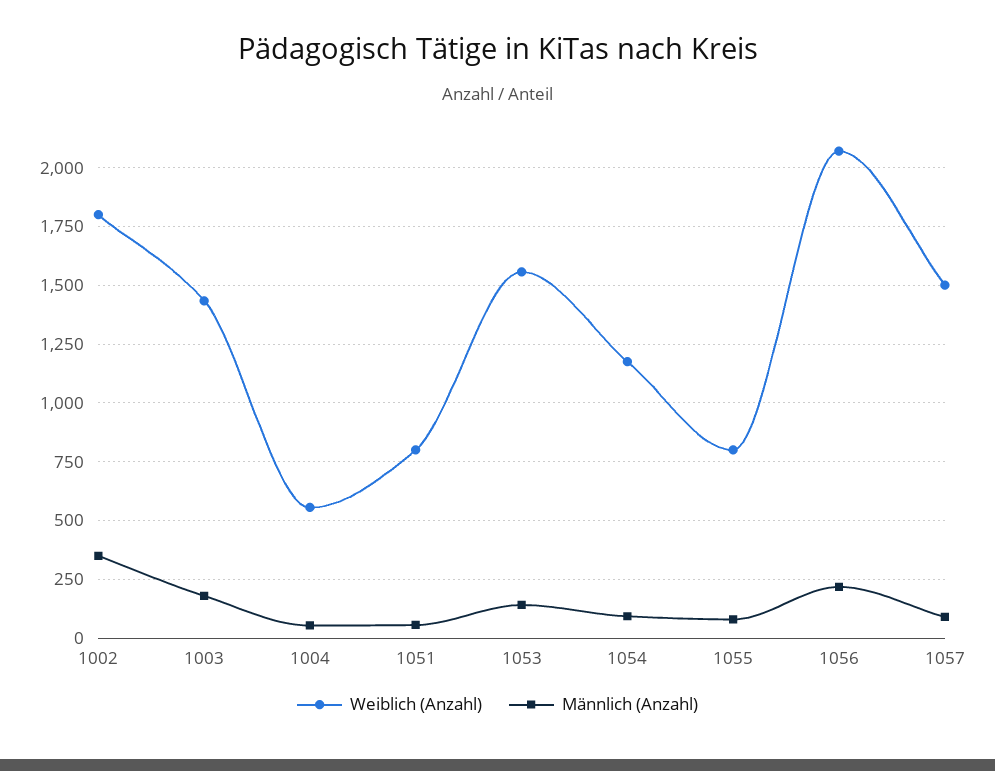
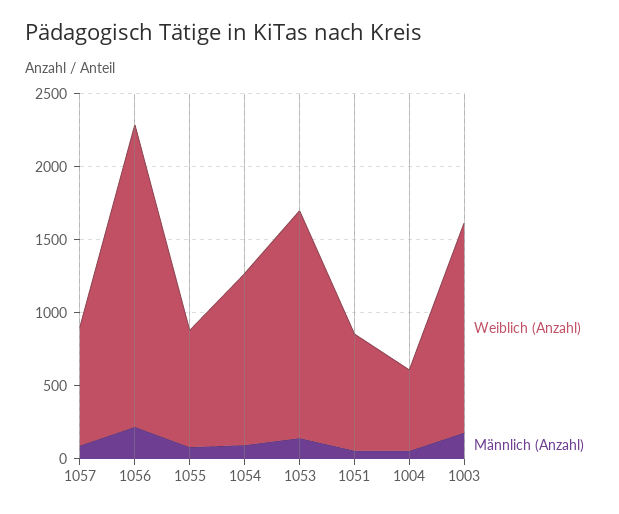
  {
    "Weiblich (Anzahl)": {
-     "1002": 1800,
      "1003": 1450,
      "1004": 550,
      "1051": 800,
      "1053": 1550,
      "1054": 1200,
      "1055": 800,
      "1056": 2050,
-     "1057": 1500
+     "1057": 800
    },
    "Männlich (Anzahl)": {
-     "1002": 350,
      "1003": 200,
      "1004": 50,
      "1051": 50,
      "1053": 150,
      "1054": 100,
      "1055": 100,
      "1056": 200,
      "1057": 100
    }
  }

